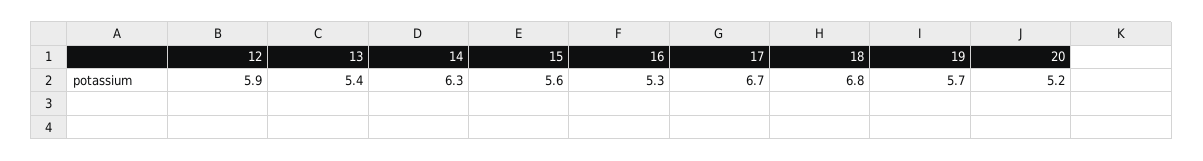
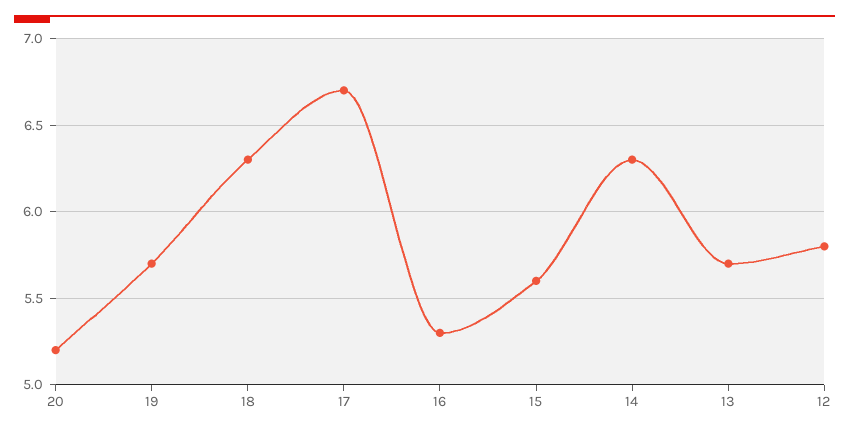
  {
-   "12": 5.9,
+   "12": 5.8,
-   "13": 5.4,
+   "13": 5.7,
    "14": 6.3,
    "15": 5.6,
    "16": 5.3,
    "17": 6.7,
-   "18": 6.8,
+   "18": 6.3,
    "19": 5.7,
    "20": 5.2
  }

